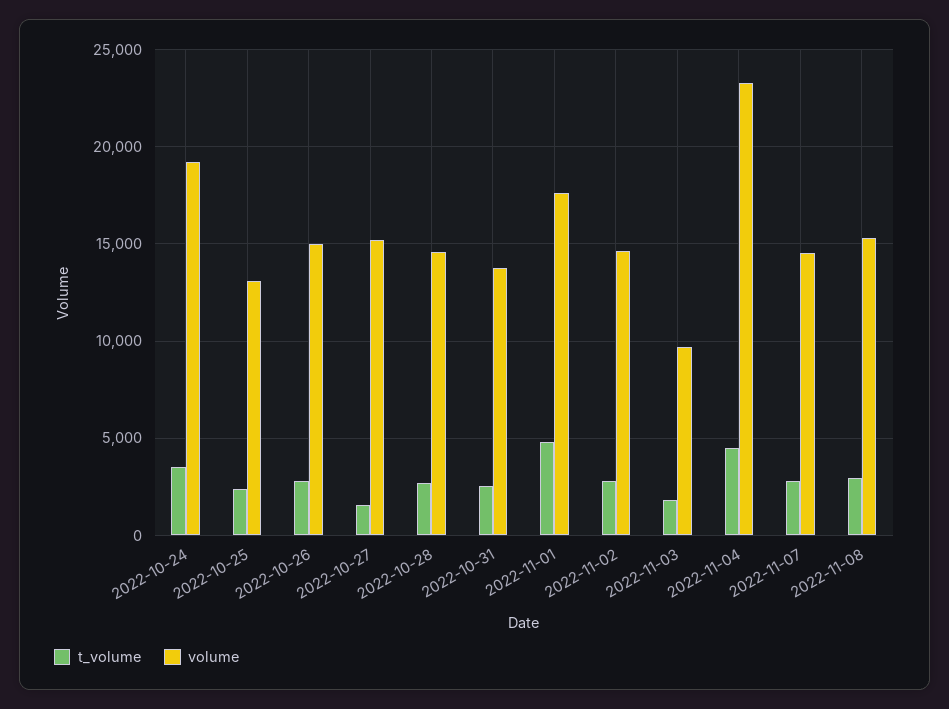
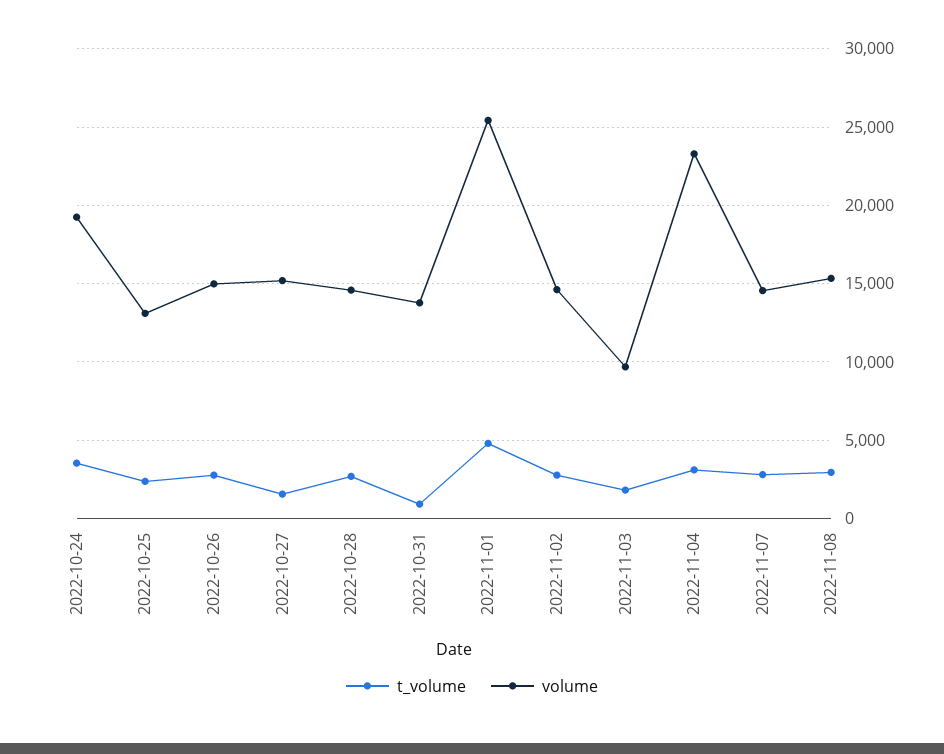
  {
    "t_volume": {
      "2022-10-24": 3500,
      "2022-10-25": 2500,
      "2022-10-26": 3000,
      "2022-10-27": 1500,
      "2022-10-28": 2500,
-     "2022-10-31": 2500,
+     "2022-10-31": 1000,
      "2022-11-01": 5000,
      "2022-11-02": 3000,
      "2022-11-03": 2000,
-     "2022-11-04": 4500,
+     "2022-11-04": 3000,
      "2022-11-07": 3000,
      "2022-11-08": 3000
    },
    "volume": {
      "2022-10-24": 19000,
      "2022-10-25": 13000,
      "2022-10-26": 15000,
      "2022-10-27": 15000,
      "2022-10-28": 14500,
      "2022-10-31": 14000,
-     "2022-11-01": 17500,
+     "2022-11-01": 25500,
      "2022-11-02": 14500,
      "2022-11-03": 9500,
      "2022-11-04": 23500,
      "2022-11-07": 14500,
      "2022-11-08": 15500
    }
  }

